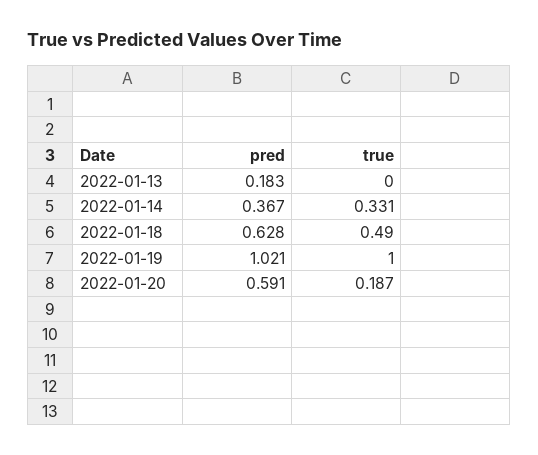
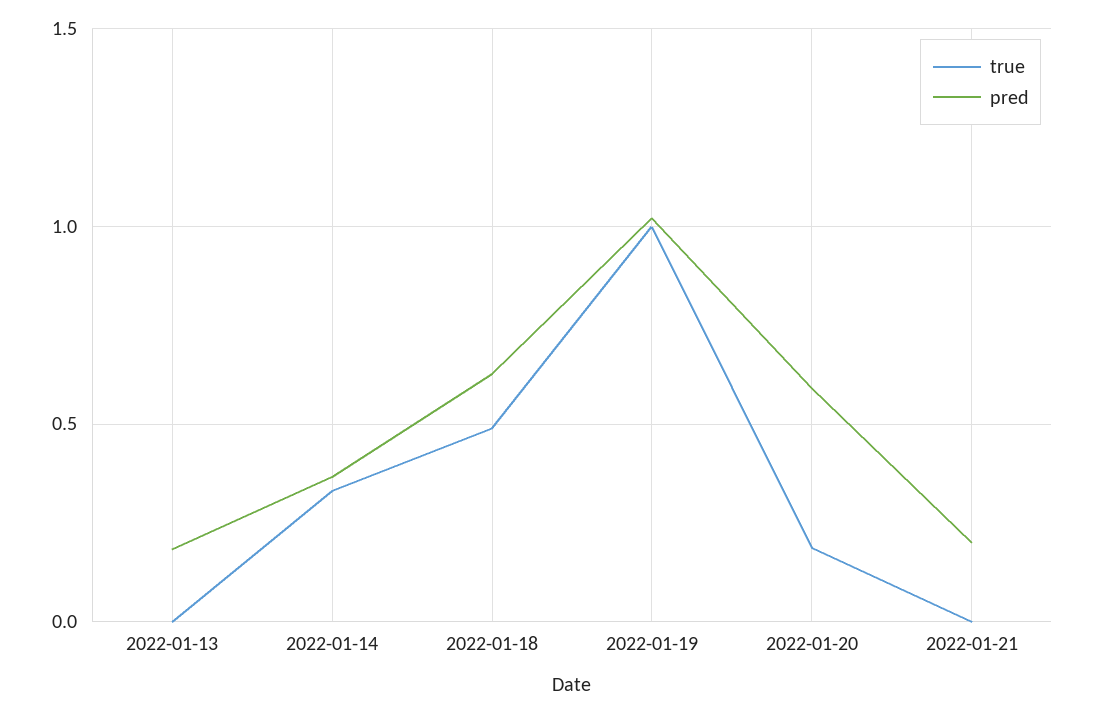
  {
    "pred": {
      "2022-01-13": 0.183,
      "2022-01-14": 0.367,
      "2022-01-18": 0.628,
      "2022-01-19": 1.021,
-     "2022-01-20": 0.591
+     "2022-01-20": 0.591,
+     "2022-01-21": 0.2
    },
    "true": {
      "2022-01-13": 0,
      "2022-01-14": 0.331,
      "2022-01-18": 0.49,
      "2022-01-19": 1,
-     "2022-01-20": 0.187
+     "2022-01-20": 0.187,
+     "2022-01-21": 0
    }
  }

